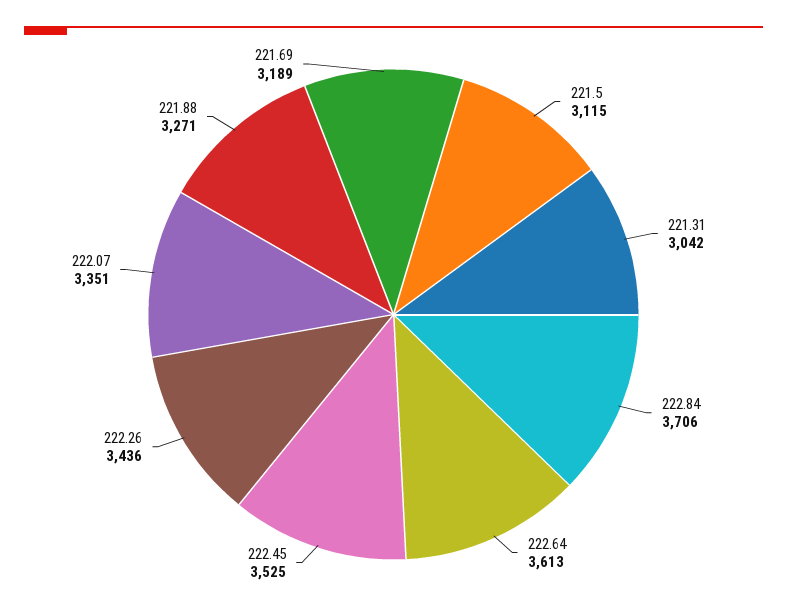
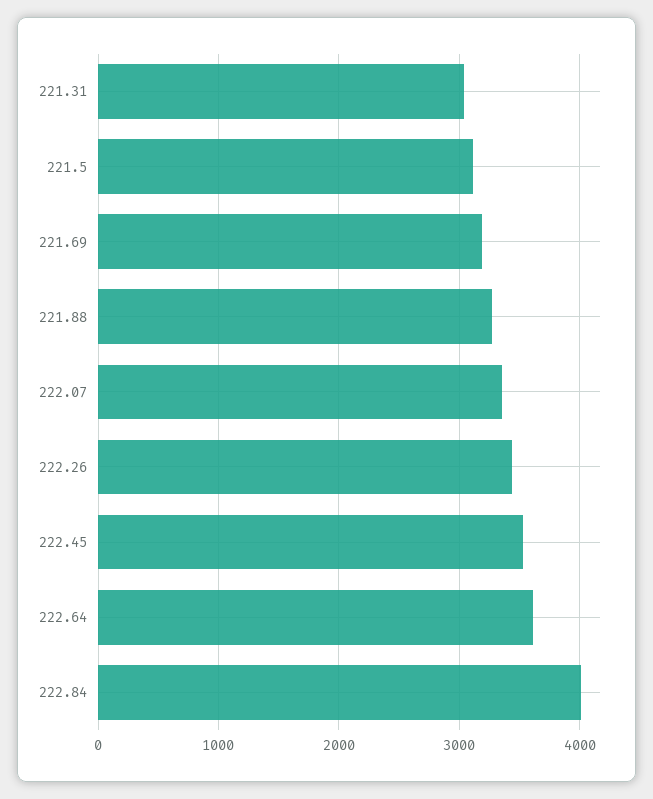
  {
    "221.5": 3115,
    "221.31": 3042,
-   "222.84": 3706,
+   "222.84": 4000,
    "222.64": 3613,
    "222.45": 3525,
    "222.26": 3436,
    "222.07": 3351,
    "221.88": 3271,
    "221.69": 3189
  }

